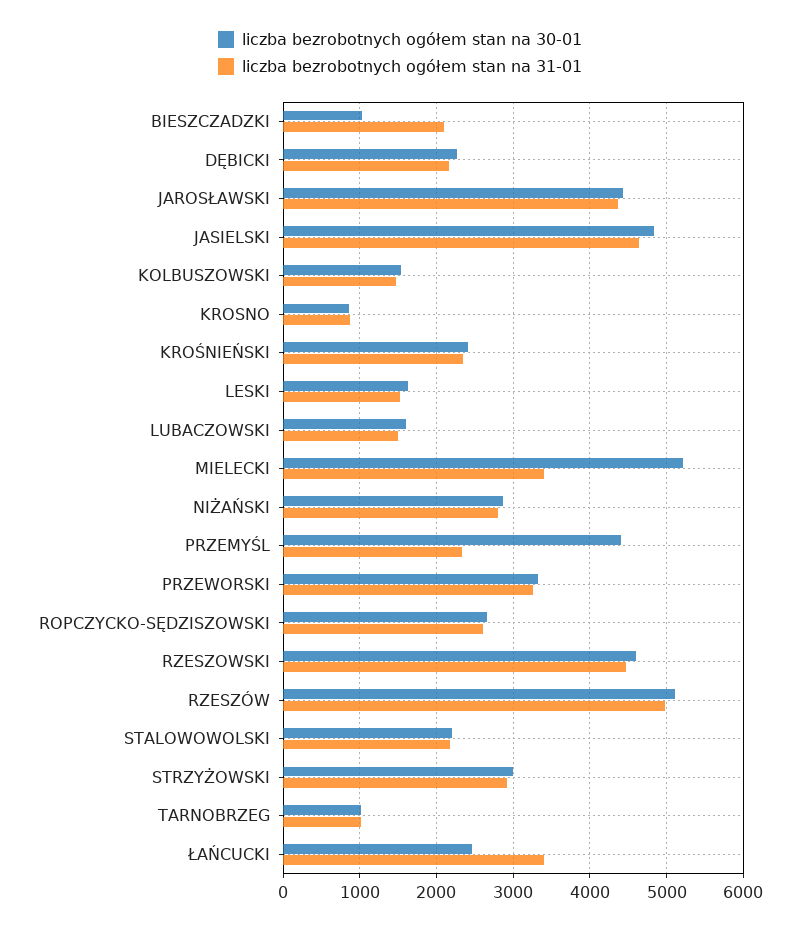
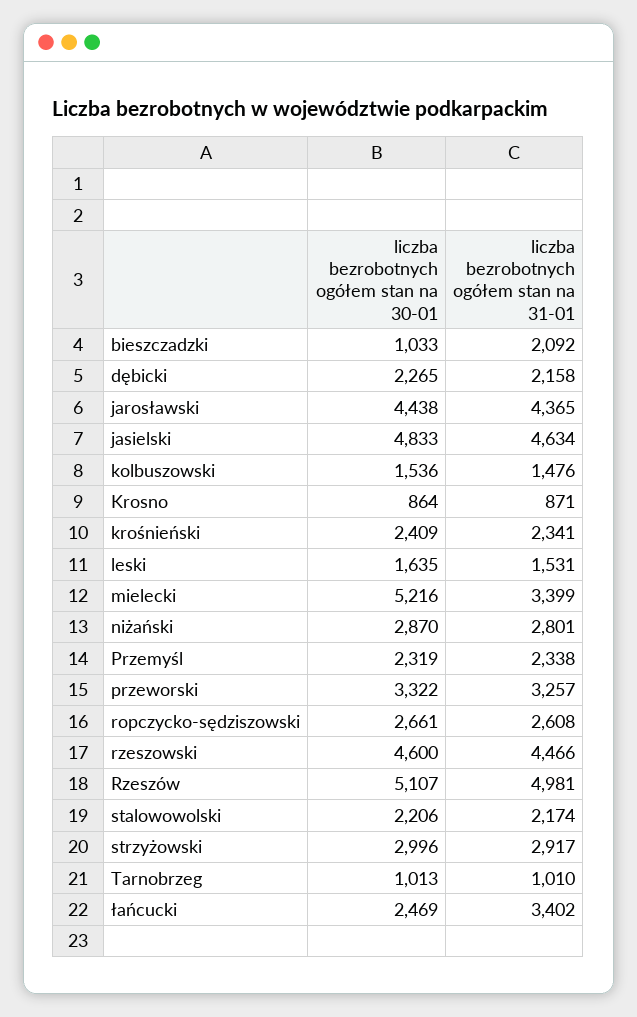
  {
    "liczba bezrobotnych ogółem stan na 30-01": {
      "BIESZCZADZKI": 1033,
      "DĘBICKI": 2265,
      "JAROSŁAWSKI": 4438,
      "JASIELSKI": 4833,
      "KOLBUSZOWSKI": 1536,
      "KROSNO": 864,
      "KROŚNIEŃSKI": 2409,
      "LESKI": 1635,
-     "LUBACZOWSKI": 1600,
      "MIELECKI": 5216,
      "NIŻAŃSKI": 2870,
-     "PRZEMYŚL": 4400,
+     "PRZEMYŚL": 2319,
      "PRZEWORSKI": 3322,
      "ROPCZYCKO-SĘDZISZOWSKI": 2661,
      "RZESZOWSKI": 4600,
      "RZESZÓW": 5107,
      "STALOWOWOLSKI": 2206,
      "STRZYŻOWSKI": 2996,
      "TARNOBRZEG": 1013,
      "ŁAŃCUCKI": 2469
    },
    "liczba bezrobotnych ogółem stan na 31-01": {
      "BIESZCZADZKI": 2092,
      "DĘBICKI": 2158,
      "JAROSŁAWSKI": 4365,
      "JASIELSKI": 4634,
      "KOLBUSZOWSKI": 1476,
      "KROSNO": 871,
      "KROŚNIEŃSKI": 2341,
      "LESKI": 1531,
-     "LUBACZOWSKI": 1500,
      "MIELECKI": 3399,
      "NIŻAŃSKI": 2801,
      "PRZEMYŚL": 2338,
      "PRZEWORSKI": 3257,
      "ROPCZYCKO-SĘDZISZOWSKI": 2608,
      "RZESZOWSKI": 4466,
      "RZESZÓW": 4981,
      "STALOWOWOLSKI": 2174,
      "STRZYŻOWSKI": 2917,
      "TARNOBRZEG": 1010,
      "ŁAŃCUCKI": 3402
    }
  }

